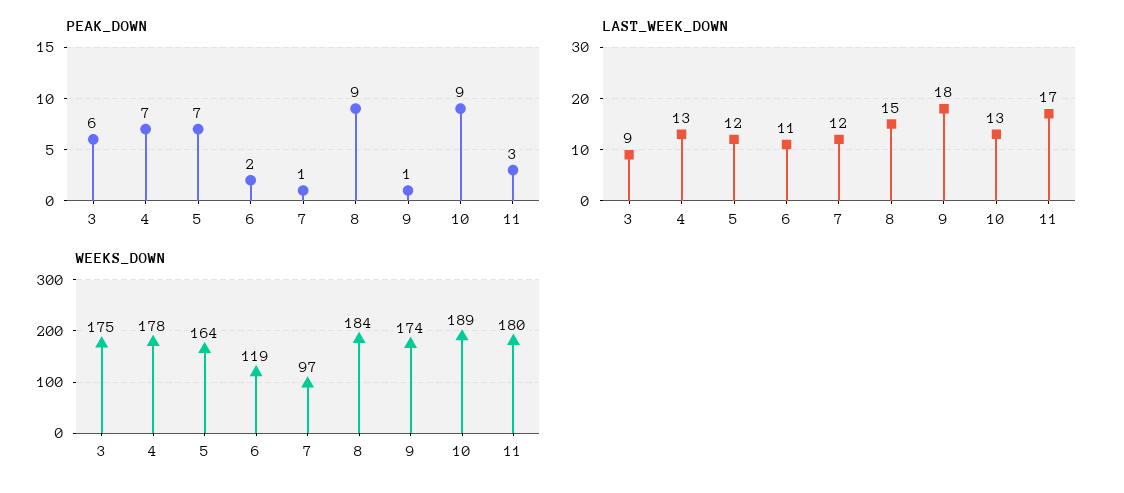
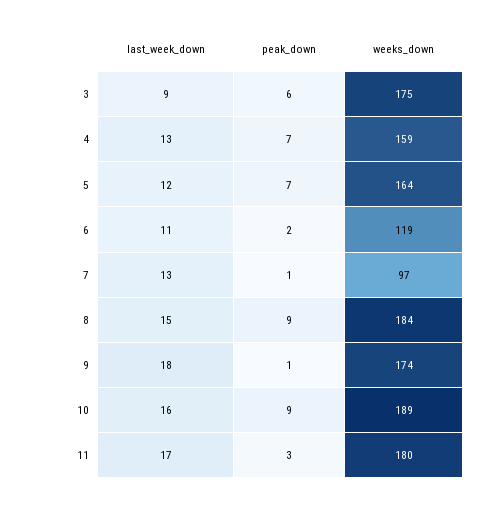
  {
    "PEAK_DOWN": {
      "3": 6,
      "4": 7,
      "5": 7,
      "6": 2,
      "7": 1,
      "8": 9,
      "9": 1,
      "10": 9,
      "11": 3
    },
    "LAST_WEEK_DOWN": {
      "3": 9,
      "4": 13,
      "5": 12,
      "6": 11,
-     "7": 12,
+     "7": 13,
      "8": 15,
      "9": 18,
-     "10": 13,
+     "10": 16,
      "11": 17
    },
    "WEEKS_DOWN": {
      "3": 175,
-     "4": 178,
+     "4": 159,
      "5": 164,
      "6": 119,
      "7": 97,
      "8": 184,
      "9": 174,
      "10": 189,
      "11": 180
    }
  }

